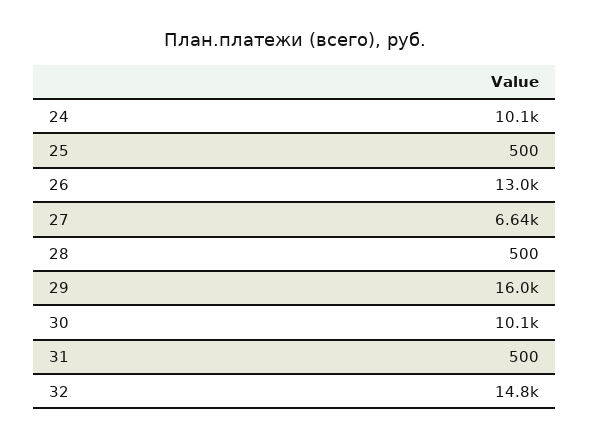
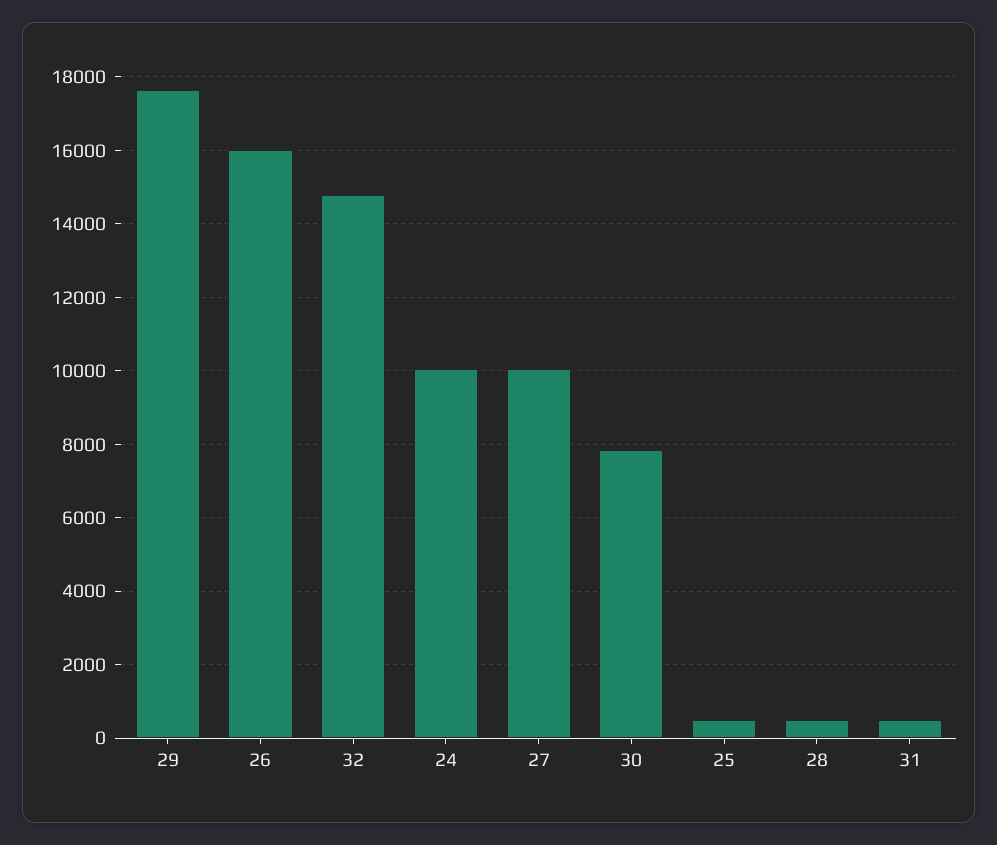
  {
    "24": 10100,
    "25": 500,
-   "26": 13000,
+   "26": 16000,
-   "27": 6640,
+   "27": 10000,
    "28": 500,
-   "29": 16000,
+   "29": 17600,
-   "30": 10100,
+   "30": 7800,
    "31": 500,
    "32": 14800
  }

